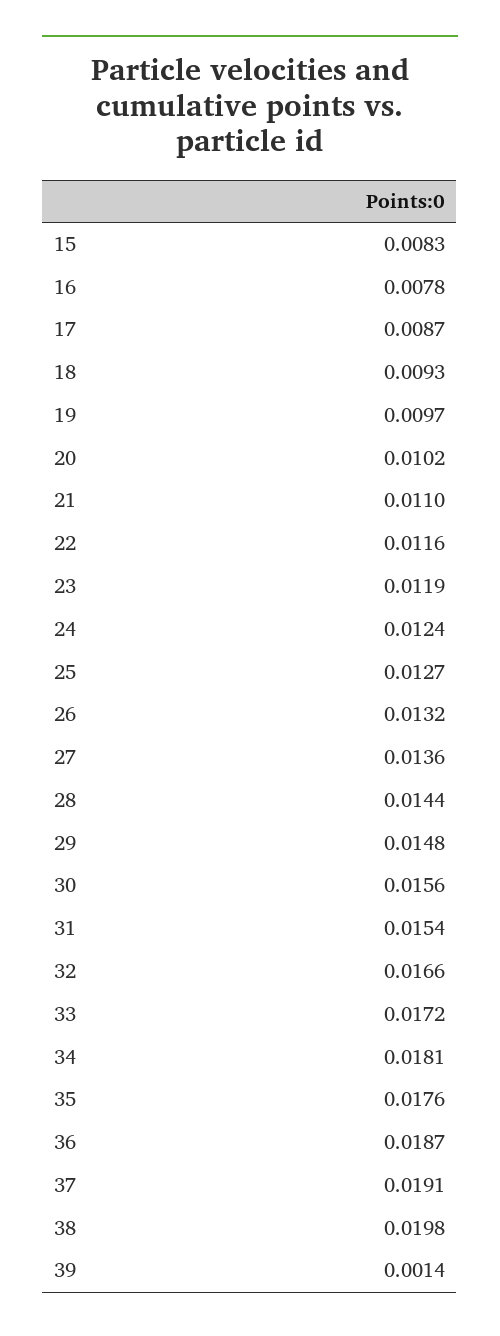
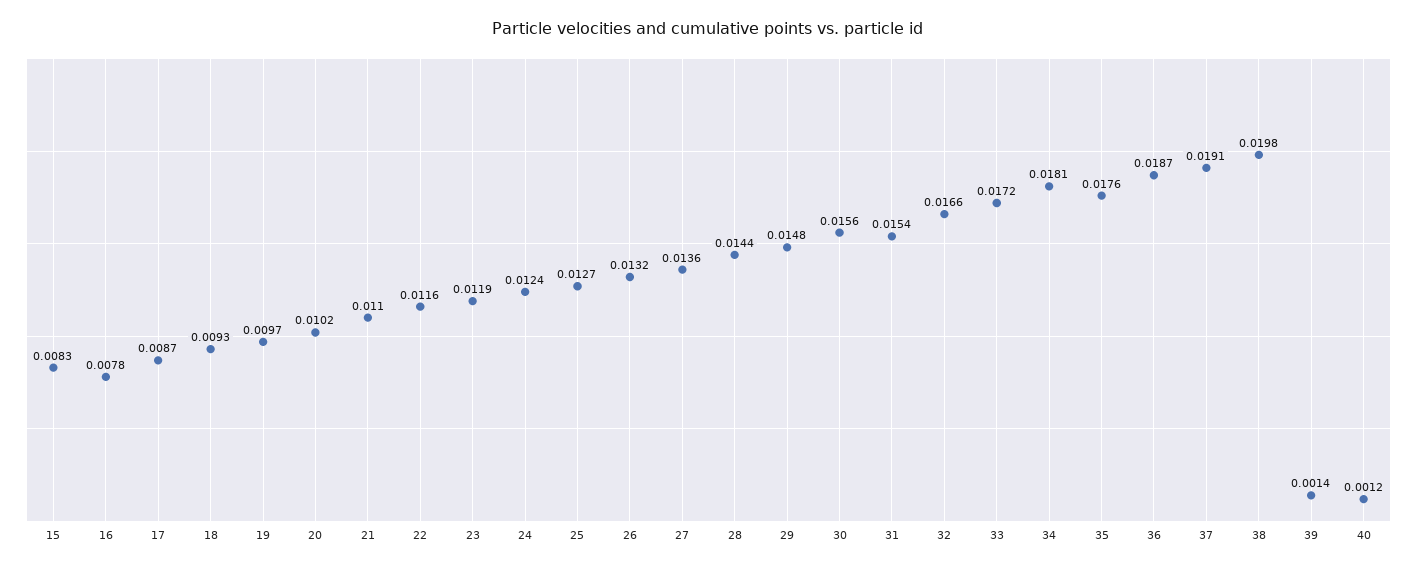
  {
    "15": 0.0083,
    "16": 0.0078,
    "17": 0.0087,
    "18": 0.0093,
    "19": 0.0097,
    "20": 0.0102,
    "21": 0.011,
    "22": 0.0116,
    "23": 0.0119,
    "24": 0.0124,
    "25": 0.0127,
    "26": 0.0132,
    "27": 0.0136,
    "28": 0.0144,
    "29": 0.0148,
    "30": 0.0156,
    "31": 0.0154,
    "32": 0.0166,
    "33": 0.0172,
    "34": 0.0181,
    "35": 0.0176,
    "36": 0.0187,
    "37": 0.0191,
    "38": 0.0198,
-   "39": 0.0014
+   "39": 0.0014,
+   "40": 0.0012
  }

